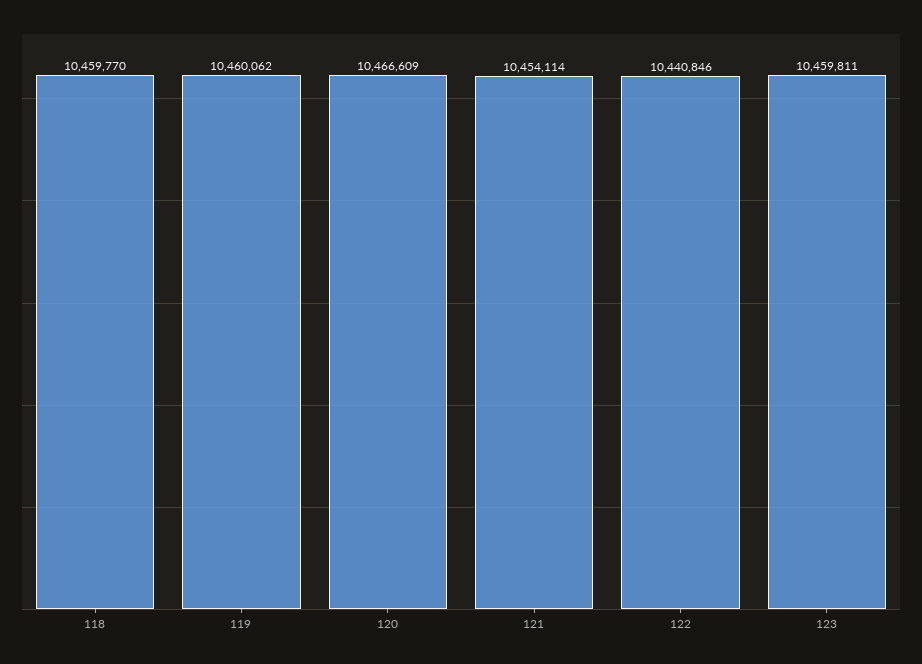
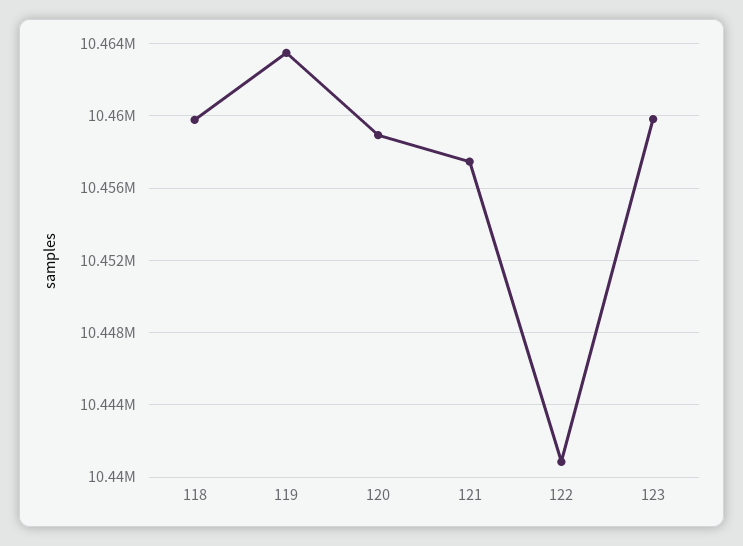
  {
    "118": 10459770,
-   "119": 10460062,
+   "119": 10463500,
-   "120": 10466609,
+   "120": 10459000,
-   "121": 10454114,
+   "121": 10457500,
    "122": 10440846,
    "123": 10459811
  }

